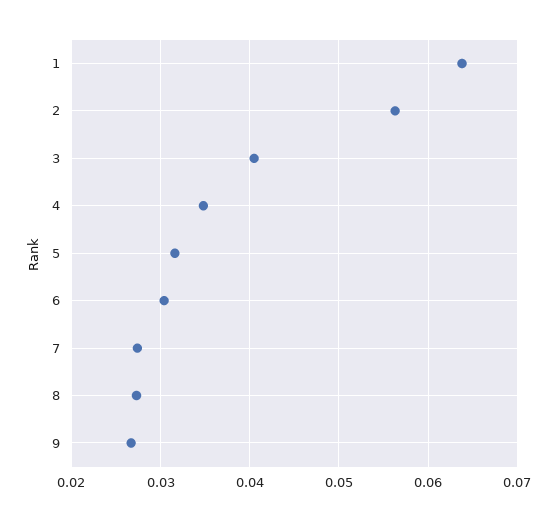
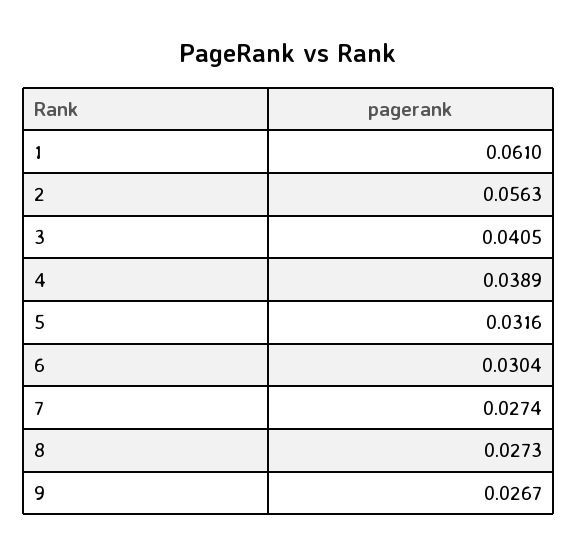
  {
-   "1": 0.064,
+   "1": 0.061,
    "2": 0.0563,
    "3": 0.0405,
-   "4": 0.035,
+   "4": 0.0389,
    "5": 0.0316,
    "6": 0.0304,
    "7": 0.0274,
    "8": 0.0273,
    "9": 0.0267
  }

